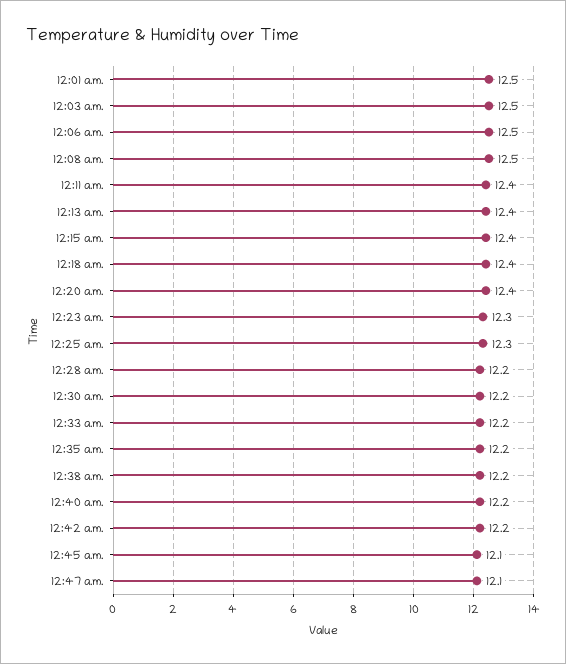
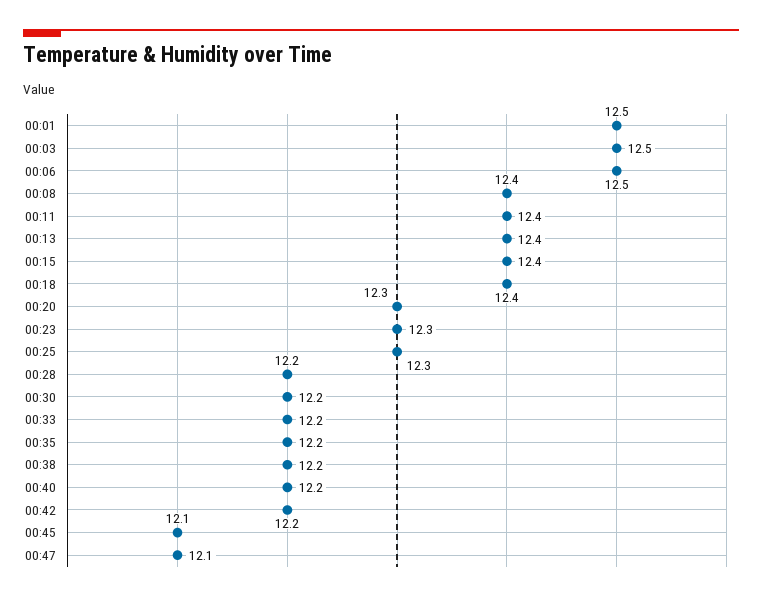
  {
    "12:01 a.m.": 12.5,
    "12:03 a.m.": 12.5,
    "12:06 a.m.": 12.5,
-   "12:08 a.m.": 12.5,
+   "12:08 a.m.": 12.4,
    "12:11 a.m.": 12.4,
    "12:13 a.m.": 12.4,
    "12:15 a.m.": 12.4,
    "12:18 a.m.": 12.4,
-   "12:20 a.m.": 12.4,
+   "12:20 a.m.": 12.3,
    "12:23 a.m.": 12.3,
    "12:25 a.m.": 12.3,
    "12:28 a.m.": 12.2,
    "12:30 a.m.": 12.2,
    "12:33 a.m.": 12.2,
    "12:35 a.m.": 12.2,
    "12:38 a.m.": 12.2,
    "12:40 a.m.": 12.2,
    "12:42 a.m.": 12.2,
    "12:45 a.m.": 12.1,
    "12:47 a.m.": 12.1
  }

